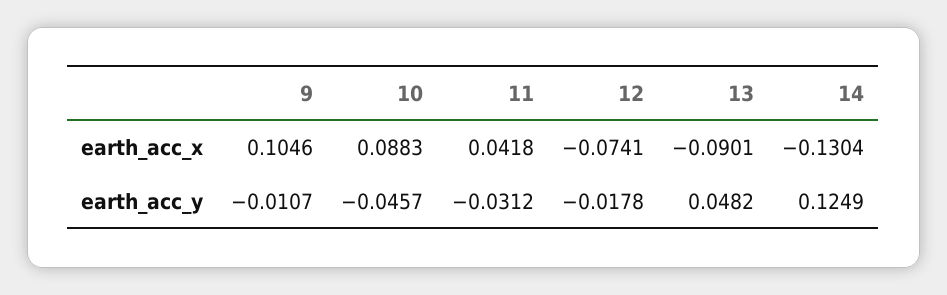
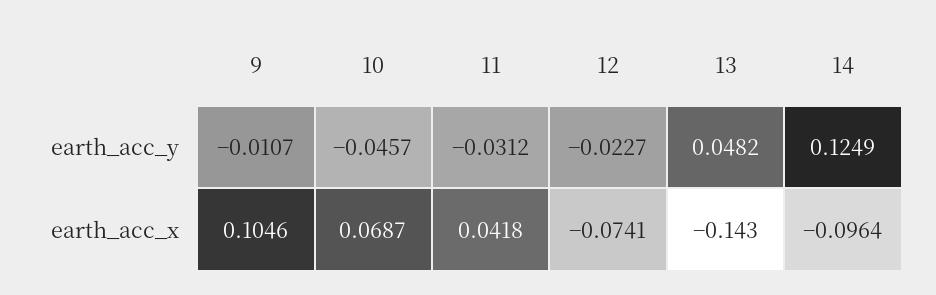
  {
    "9": {
      "earth_acc_x": 0.1046,
      "earth_acc_y": -0.0107
    },
    "10": {
-     "earth_acc_x": 0.0883,
+     "earth_acc_x": 0.0687,
      "earth_acc_y": -0.0457
    },
    "11": {
      "earth_acc_x": 0.0418,
      "earth_acc_y": -0.0312
    },
    "12": {
      "earth_acc_x": -0.0741,
-     "earth_acc_y": -0.0178
+     "earth_acc_y": -0.0227
    },
    "13": {
-     "earth_acc_x": -0.0901,
+     "earth_acc_x": -0.143,
      "earth_acc_y": 0.0482
    },
    "14": {
-     "earth_acc_x": -0.1304,
+     "earth_acc_x": -0.0964,
      "earth_acc_y": 0.1249
    }
  }

